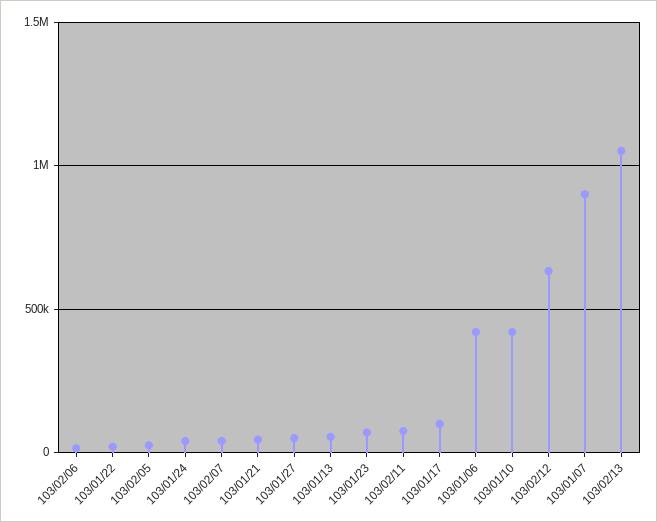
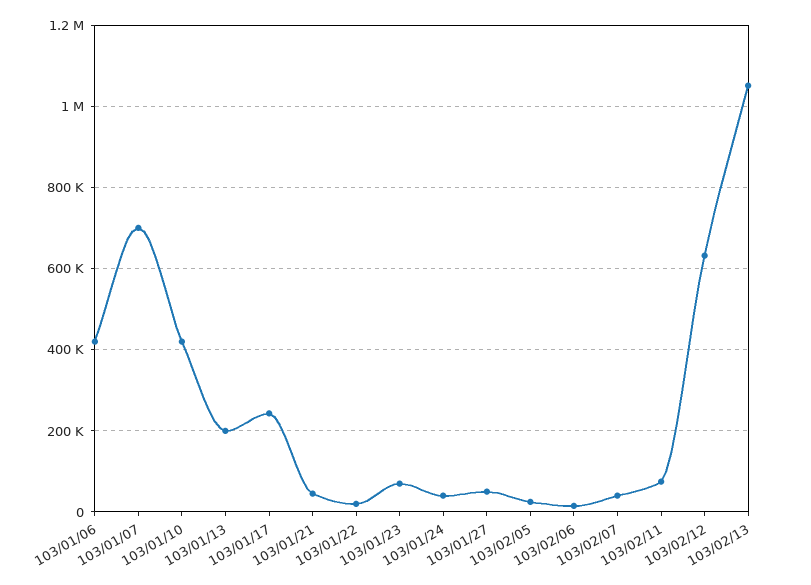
  {
    "103/02/06": 20000,
    "103/01/22": 20000,
    "103/02/05": 20000,
    "103/01/24": 40000,
    "103/02/07": 40000,
    "103/01/21": 40000,
    "103/01/27": 60000,
-   "103/01/13": 50000,
+   "103/01/13": 200000,
    "103/01/23": 80000,
    "103/02/11": 80000,
-   "103/01/17": 100000,
+   "103/01/17": 240000,
    "103/01/06": 420000,
    "103/01/10": 420000,
    "103/02/12": 640000,
-   "103/01/07": 900000,
+   "103/01/07": 700000,
    "103/02/13": 1060000
  }

